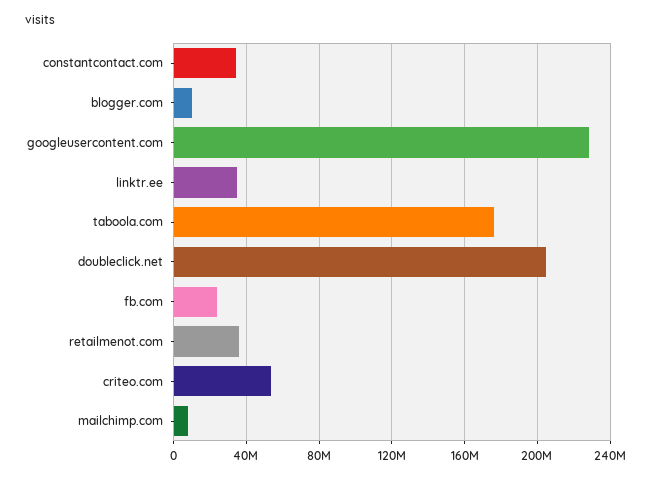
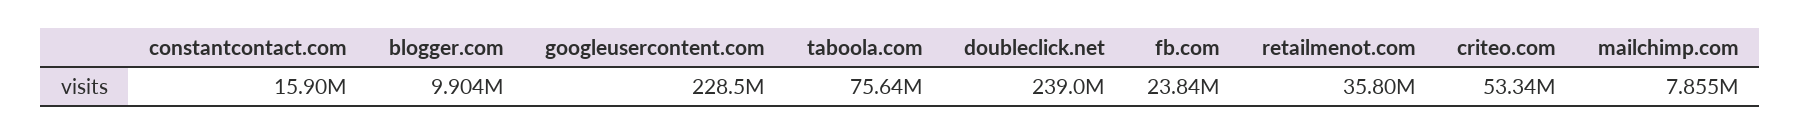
  {
-   "constantcontact.com": 35000000,
+   "constantcontact.com": 15900000,
    "blogger.com": 9904000,
    "googleusercontent.com": 228500000,
-   "linktr.ee": 35000000,
-   "taboola.com": 175000000,
+   "taboola.com": 75640000,
-   "doubleclick.net": 205000000,
+   "doubleclick.net": 239000000,
    "fb.com": 23840000,
    "retailmenot.com": 35800000,
    "criteo.com": 53340000,
    "mailchimp.com": 7855000
  }

